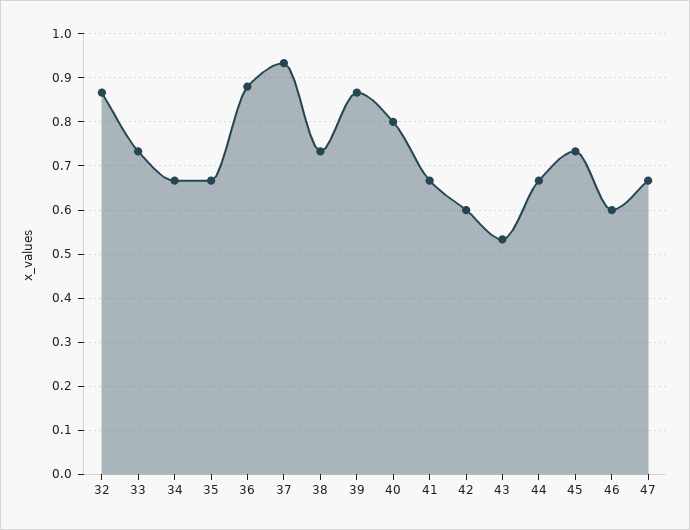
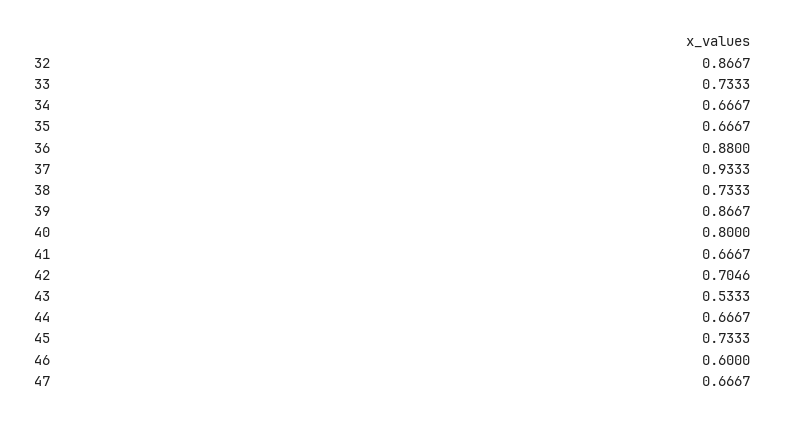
  {
    "32": 0.8667,
    "33": 0.7333,
    "34": 0.6667,
    "35": 0.6667,
    "36": 0.88,
    "37": 0.9333,
    "38": 0.7333,
    "39": 0.8667,
    "40": 0.8,
    "41": 0.6667,
-   "42": 0.6,
+   "42": 0.7046,
    "43": 0.5333,
    "44": 0.6667,
    "45": 0.7333,
    "46": 0.6,
    "47": 0.6667
  }

